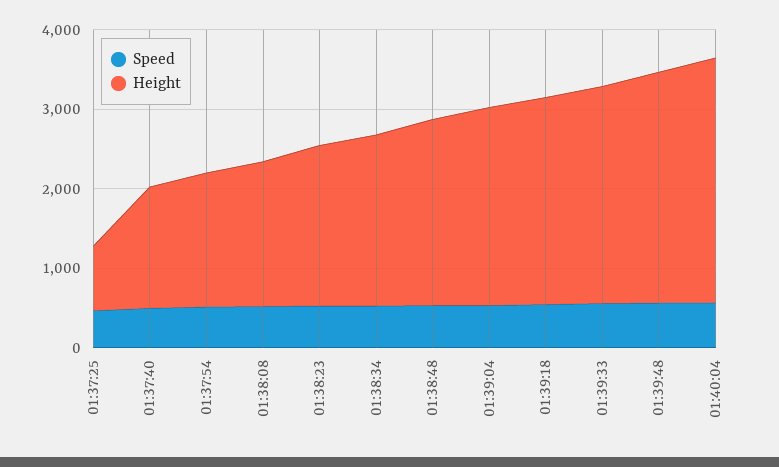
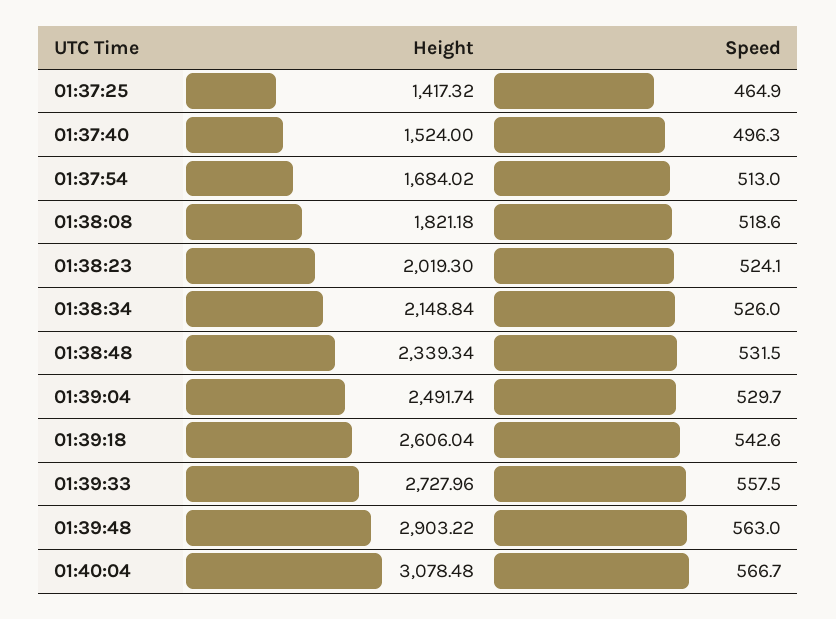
  {
    "Speed": {
      "01:37:25": 464.9,
      "01:37:40": 496.3,
      "01:37:54": 513,
      "01:38:08": 518.6,
      "01:38:23": 524.1,
      "01:38:34": 526,
      "01:38:48": 531.5,
      "01:39:04": 529.7,
      "01:39:18": 542.6,
      "01:39:33": 557.5,
      "01:39:48": 563,
      "01:40:04": 566.7
    },
    "Height": {
-     "01:37:25": 800,
+     "01:37:25": 1417.32,
      "01:37:40": 1524,
      "01:37:54": 1684.02,
      "01:38:08": 1821.18,
      "01:38:23": 2019.3,
      "01:38:34": 2148.84,
      "01:38:48": 2339.34,
      "01:39:04": 2491.74,
      "01:39:18": 2606.04,
      "01:39:33": 2727.96,
      "01:39:48": 2903.22,
      "01:40:04": 3078.48
    }
  }

